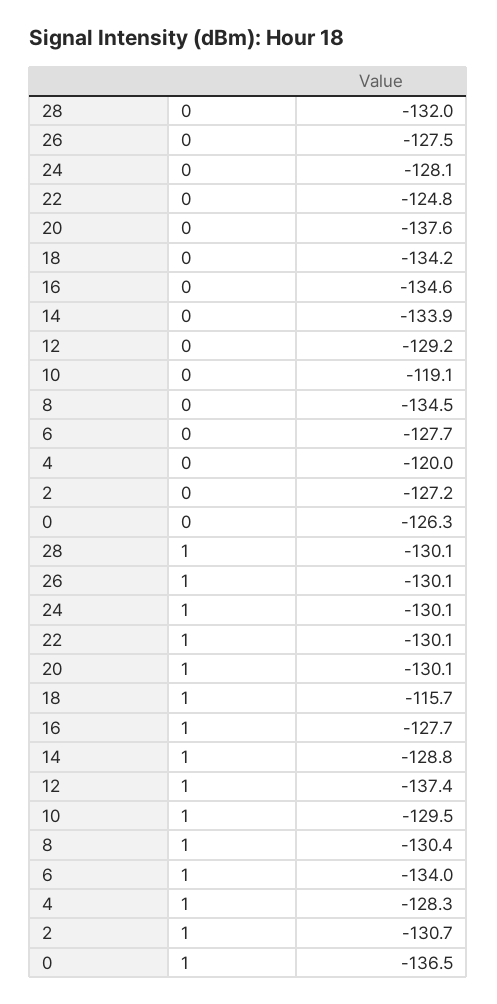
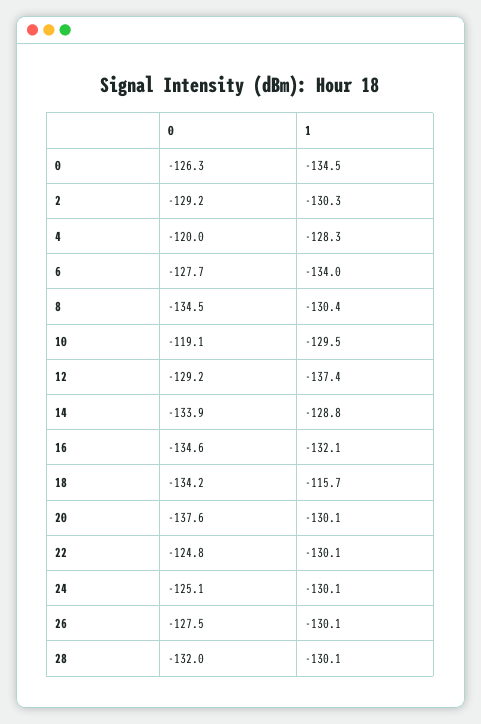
  {
    "28": {
      "0": -132,
      "1": -130.1
    },
    "26": {
      "0": -127.5,
      "1": -130.1
    },
    "24": {
-     "0": -128.1,
+     "0": -125.1,
      "1": -130.1
    },
    "22": {
      "0": -124.8,
      "1": -130.1
    },
    "20": {
      "0": -137.6,
      "1": -130.1
    },
    "18": {
      "0": -134.2,
      "1": -115.7
    },
    "16": {
      "0": -134.6,
-     "1": -127.7
+     "1": -132.1
    },
    "14": {
      "0": -133.9,
      "1": -128.8
    },
    "12": {
      "0": -129.2,
      "1": -137.4
    },
    "10": {
      "0": -119.1,
      "1": -129.5
    },
    "8": {
      "0": -134.5,
      "1": -130.4
    },
    "6": {
      "0": -127.7,
      "1": -134
    },
    "4": {
      "0": -120,
      "1": -128.3
    },
    "2": {
-     "0": -127.2,
+     "0": -129.2,
-     "1": -130.7
+     "1": -130.3
    },
    "0": {
      "0": -126.3,
-     "1": -136.5
+     "1": -134.5
    }
  }

